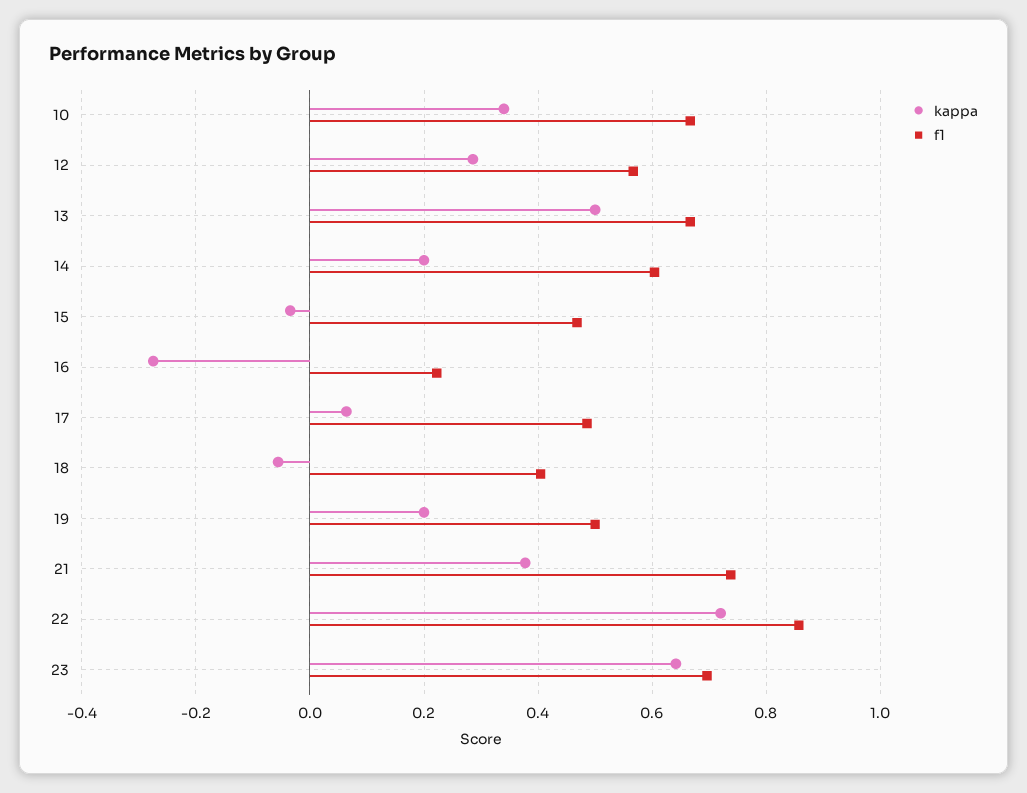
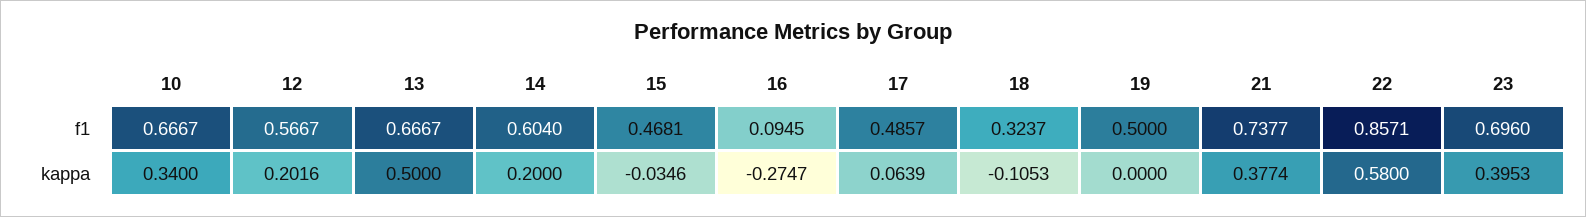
  {
    "kappa": {
      "10": 0.34,
-     "12": 0.28,
+     "12": 0.2016,
      "13": 0.5,
      "14": 0.2,
      "15": -0.0346,
      "16": -0.2747,
      "17": 0.0639,
-     "18": -0.06,
+     "18": -0.1053,
-     "19": 0.2,
+     "19": 0,
      "21": 0.3774,
-     "22": 0.72,
+     "22": 0.58,
-     "23": 0.64
+     "23": 0.3953
    },
    "f1": {
      "10": 0.6667,
      "12": 0.5667,
      "13": 0.6667,
      "14": 0.604,
      "15": 0.4681,
-     "16": 0.22,
+     "16": 0.0945,
      "17": 0.4857,
-     "18": 0.4,
+     "18": 0.3237,
      "19": 0.5,
      "21": 0.7377,
      "22": 0.8571,
      "23": 0.696
    }
  }

